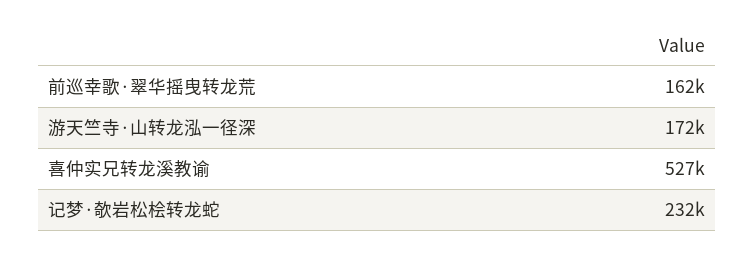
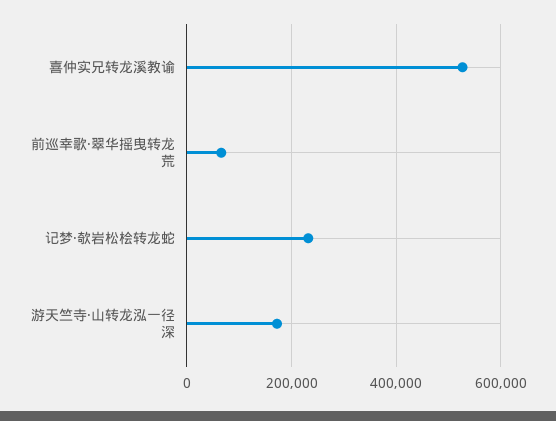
  {
-   "前巡幸歌·翠华摇曳转龙荒": 162000,
+   "前巡幸歌·翠华摇曳转龙荒": 60000,
    "游天竺寺·山转龙泓一径深": 172000,
    "喜仲实兄转龙溪教谕": 527000,
    "记梦·欹岩松桧转龙蛇": 232000
  }

